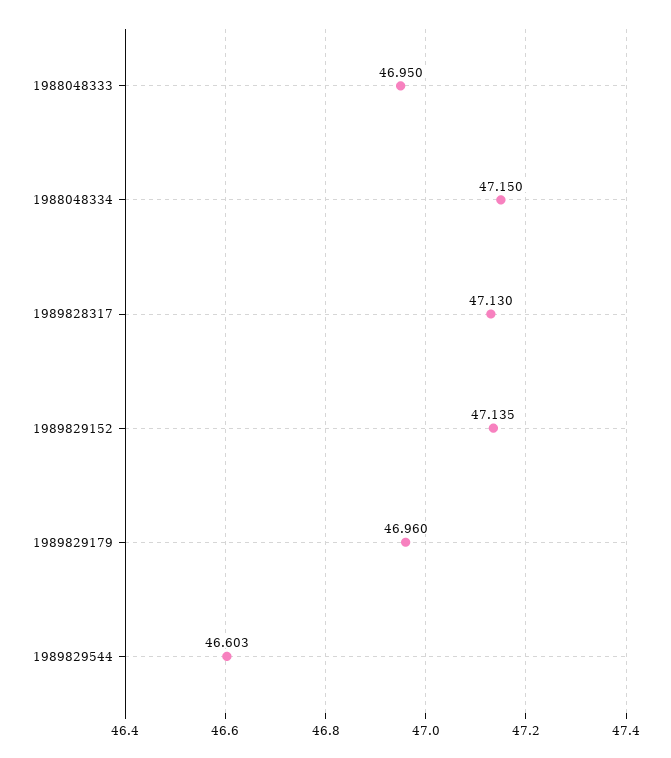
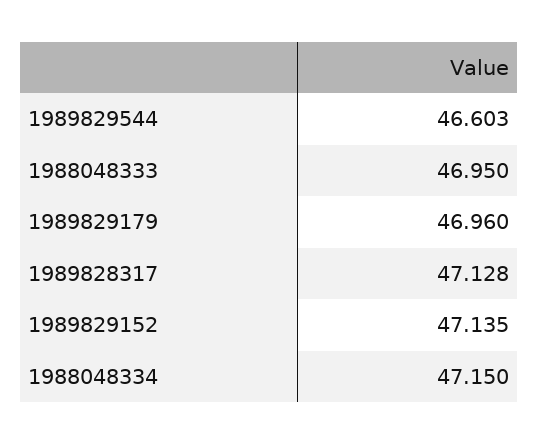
  {
    "1988048333": 46.95,
    "1988048334": 47.15,
-   "1989828317": 47.13,
+   "1989828317": 47.128,
    "1989829152": 47.135,
    "1989829179": 46.96,
    "1989829544": 46.603
  }

